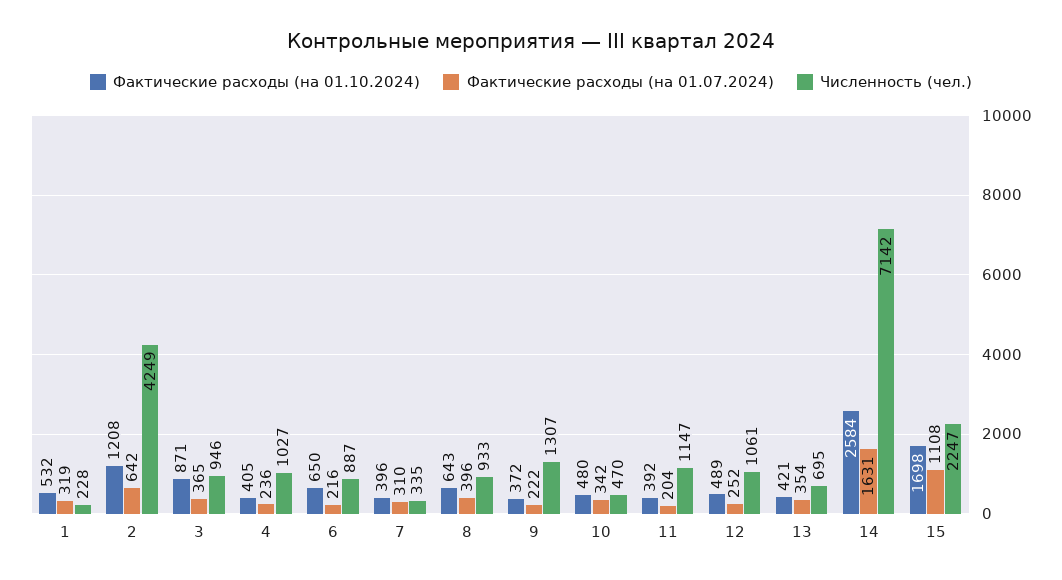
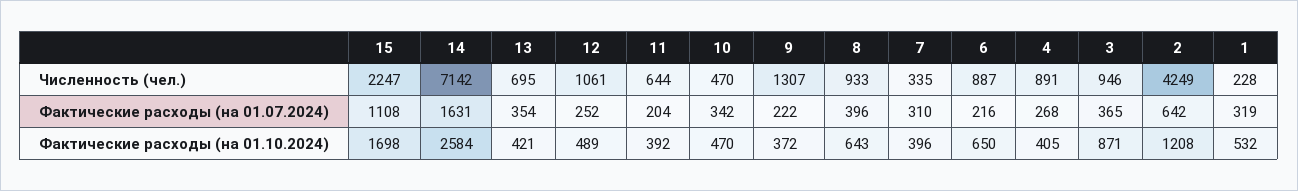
  {
    "Фактические расходы (на 01.10.2024)": {
      "1": 532,
      "2": 1208,
      "3": 871,
      "4": 405,
      "6": 650,
      "7": 396,
      "8": 643,
      "9": 372,
-     "10": 480,
+     "10": 470,
      "11": 392,
      "12": 489,
      "13": 421,
      "14": 2584,
      "15": 1698
    },
    "Фактические расходы (на 01.07.2024)": {
      "1": 319,
      "2": 642,
      "3": 365,
-     "4": 236,
+     "4": 268,
      "6": 216,
      "7": 310,
      "8": 396,
      "9": 222,
      "10": 342,
      "11": 204,
      "12": 252,
      "13": 354,
      "14": 1631,
      "15": 1108
    },
    "Численность (чел.)": {
      "1": 228,
      "2": 4249,
      "3": 946,
-     "4": 1027,
+     "4": 891,
      "6": 887,
      "7": 335,
      "8": 933,
      "9": 1307,
      "10": 470,
-     "11": 1147,
+     "11": 644,
      "12": 1061,
      "13": 695,
      "14": 7142,
      "15": 2247
    }
  }

